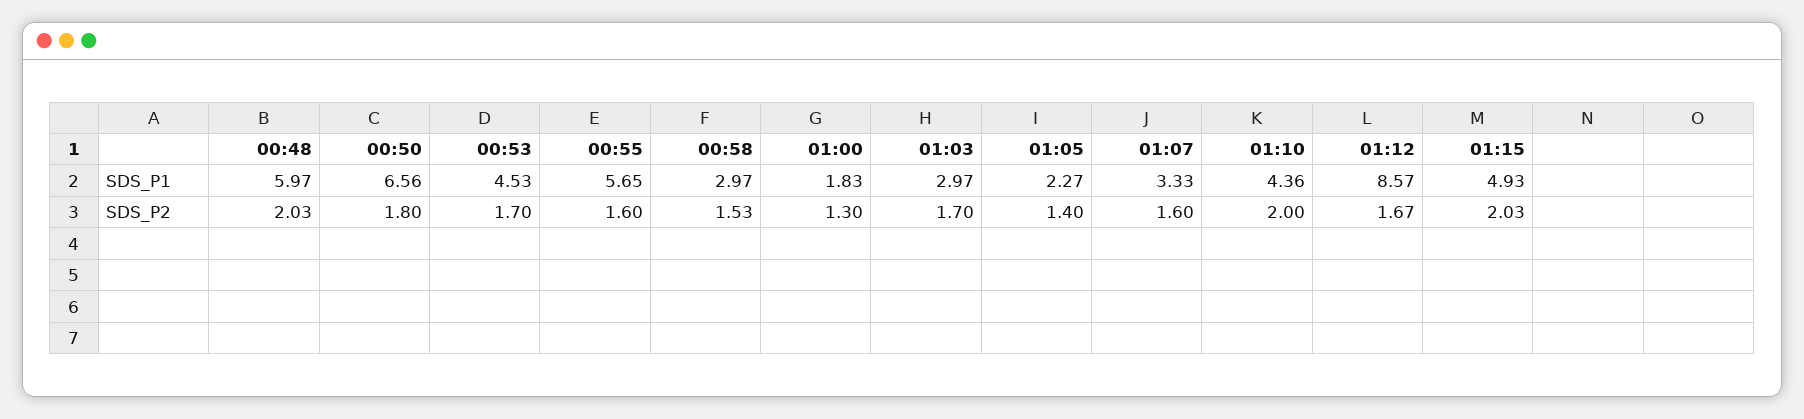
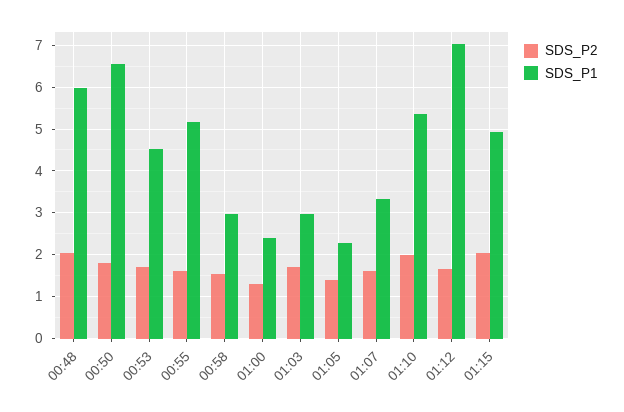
  {
    "SDS_P1": {
      "00:48": 5.97,
      "00:50": 6.56,
      "00:53": 4.53,
-     "00:55": 5.65,
+     "00:55": 5.2,
      "00:58": 2.97,
-     "01:00": 1.83,
+     "01:00": 2.4,
      "01:03": 2.97,
      "01:05": 2.27,
      "01:07": 3.33,
-     "01:10": 4.36,
+     "01:10": 5.4,
-     "01:12": 8.57,
+     "01:12": 7,
      "01:15": 4.93
    },
    "SDS_P2": {
      "00:48": 2.03,
      "00:50": 1.8,
      "00:53": 1.7,
      "00:55": 1.6,
      "00:58": 1.53,
      "01:00": 1.3,
      "01:03": 1.7,
      "01:05": 1.4,
      "01:07": 1.6,
      "01:10": 2,
      "01:12": 1.67,
      "01:15": 2.03
    }
  }

